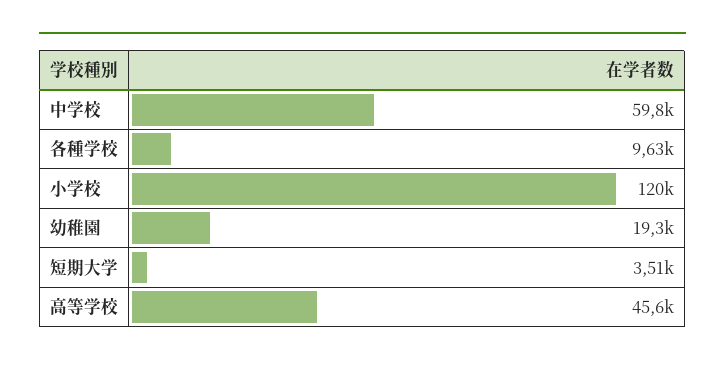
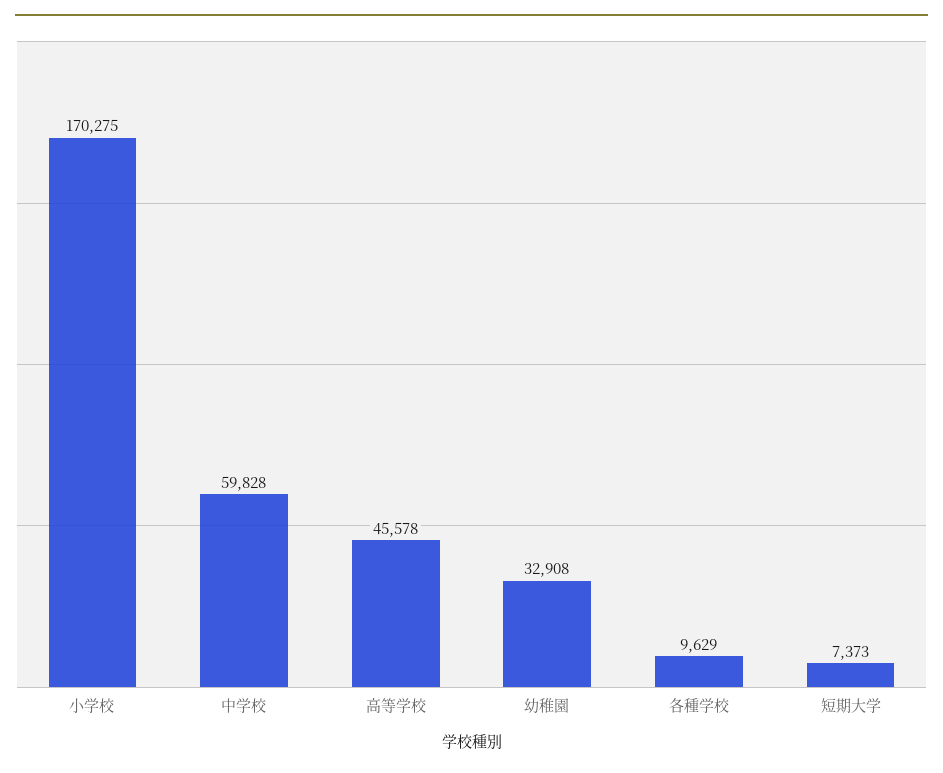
  {
    "中学校": 59828,
    "各種学校": 9629,
-   "小学校": 120000,
+   "小学校": 170275,
-   "幼稚園": 19300,
+   "幼稚園": 32908,
-   "短期大学": 3510,
+   "短期大学": 7373,
    "高等学校": 45578
  }

